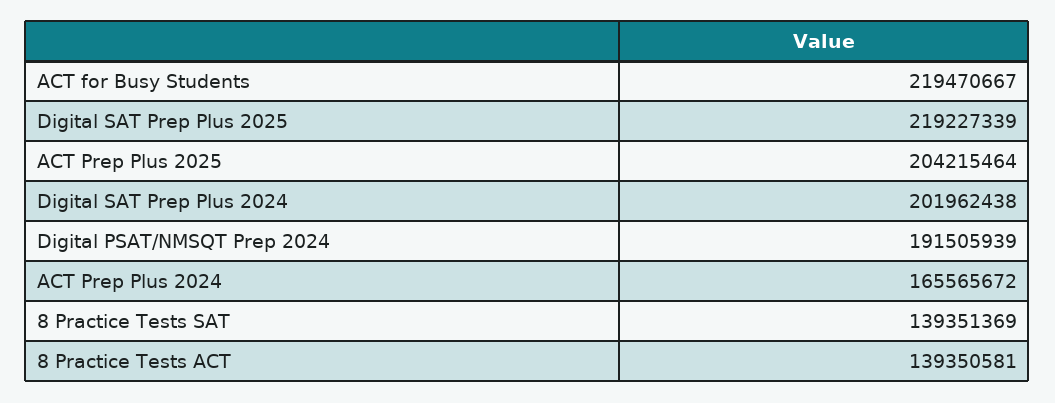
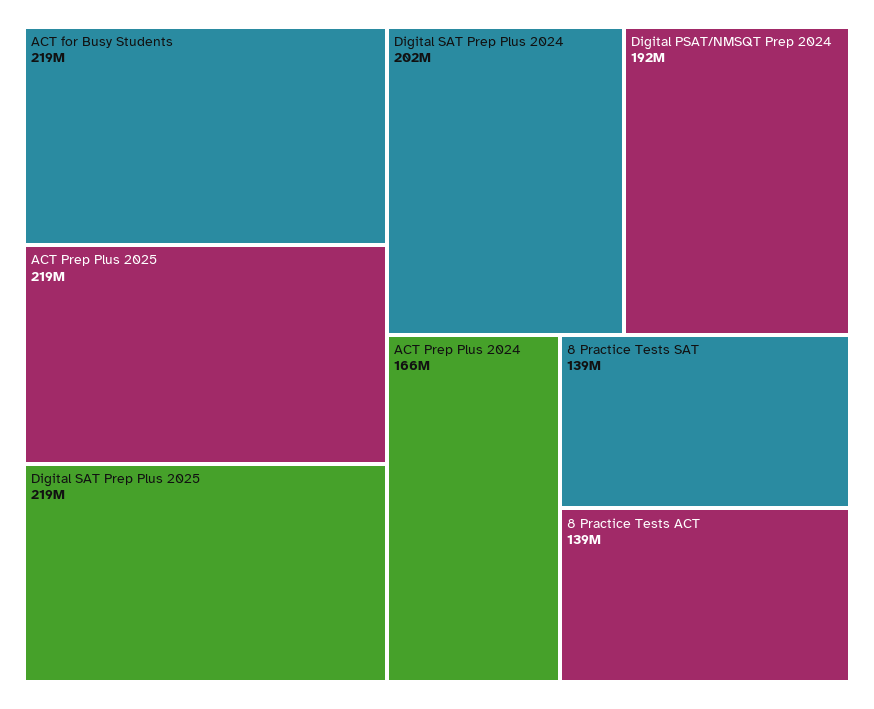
  {
    "ACT for Busy Students": 219470667,
    "Digital SAT Prep Plus 2025": 219227339,
-   "ACT Prep Plus 2025": 204215464,
+   "ACT Prep Plus 2025": 219000000,
    "Digital SAT Prep Plus 2024": 201962438,
    "Digital PSAT/NMSQT Prep 2024": 191505939,
    "ACT Prep Plus 2024": 165565672,
    "8 Practice Tests SAT": 139351369,
    "8 Practice Tests ACT": 139350581
  }

